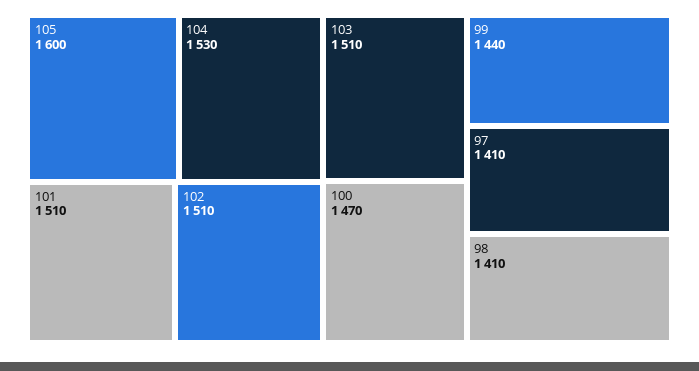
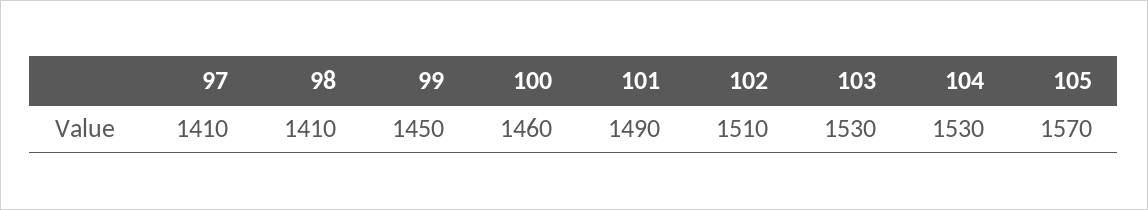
  {
-   "105": 1600,
+   "105": 1570,
    "104": 1530,
-   "101": 1510,
+   "101": 1490,
    "102": 1510,
-   "103": 1510,
+   "103": 1530,
-   "100": 1470,
+   "100": 1460,
-   "99": 1440,
+   "99": 1450,
    "97": 1410,
    "98": 1410
  }

